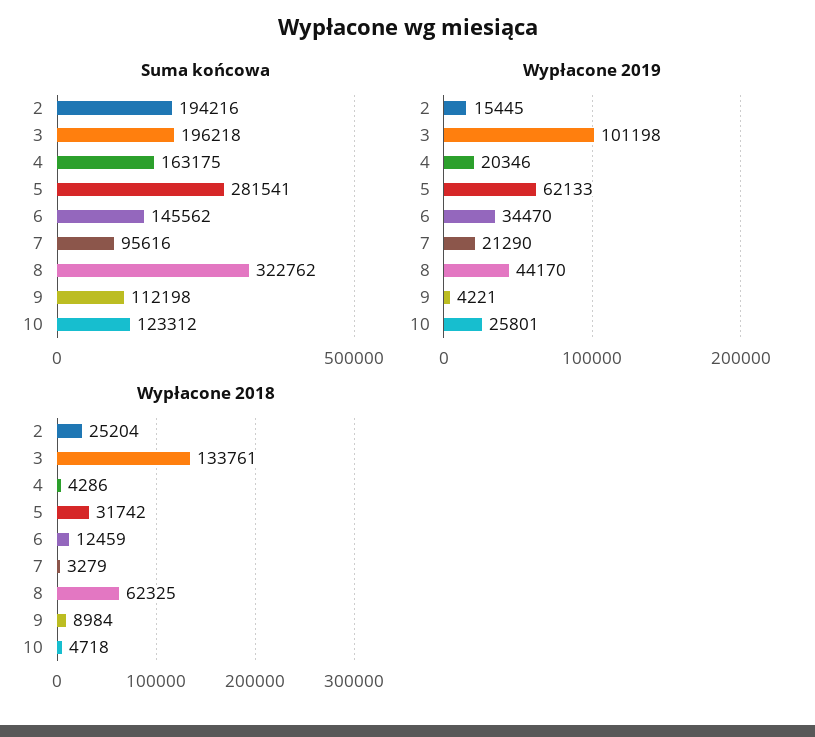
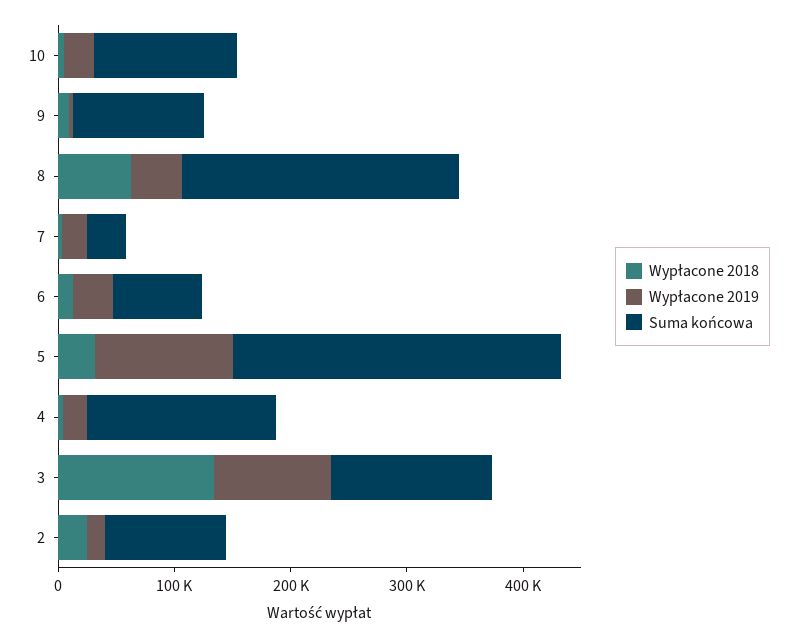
  {
    "Suma końcowa": {
-     "2": 194216,
+     "2": 100000,
-     "3": 196218,
+     "3": 140000,
      "4": 163175,
      "5": 281541,
-     "6": 145562,
+     "6": 80000,
-     "7": 95616,
+     "7": 40000,
-     "8": 322762,
+     "8": 240000,
      "9": 112198,
      "10": 123312
    },
    "Wypłacone 2019": {
      "2": 15445,
      "3": 101198,
      "4": 20346,
-     "5": 62133,
+     "5": 120000,
      "6": 34470,
      "7": 21290,
      "8": 44170,
      "9": 4221,
      "10": 25801
    },
    "Wypłacone 2018": {
      "2": 25204,
      "3": 133761,
      "4": 4286,
      "5": 31742,
      "6": 12459,
      "7": 3279,
      "8": 62325,
      "9": 8984,
      "10": 4718
    }
  }

